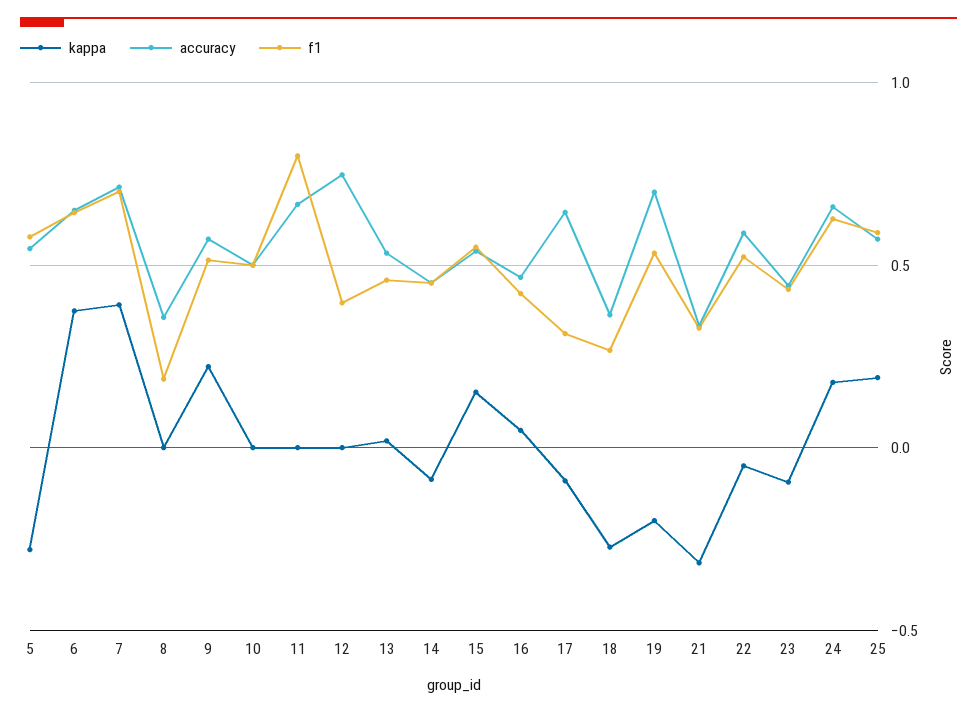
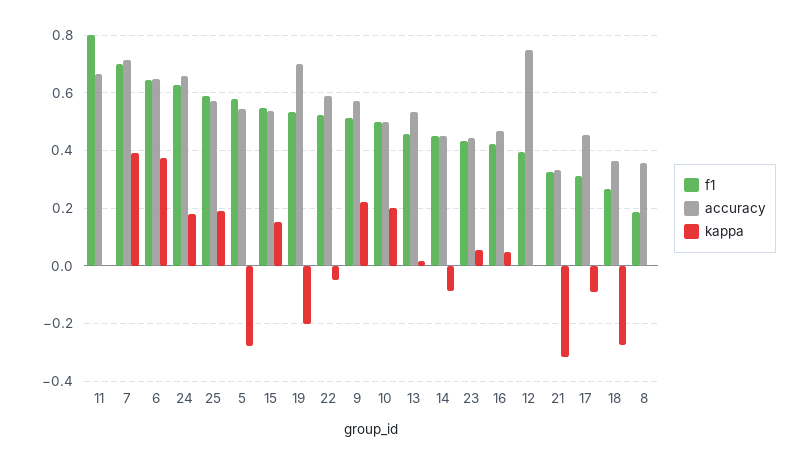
  {
    "kappa": {
      "5": -0.275,
      "6": 0.375,
      "7": 0.4,
      "8": 0,
      "9": 0.225,
-     "10": 0,
+     "10": 0.2,
      "11": 0,
      "12": 0,
      "13": 0.025,
      "14": -0.075,
      "15": 0.15,
      "16": 0.05,
      "17": -0.1,
      "18": -0.275,
      "19": -0.2,
      "21": -0.325,
      "22": -0.05,
-     "23": -0.1,
+     "23": 0.05,
      "24": 0.175,
      "25": 0.2
    },
    "accuracy": {
      "5": 0.55,
      "6": 0.65,
      "7": 0.725,
      "8": 0.35,
      "9": 0.575,
      "10": 0.5,
      "11": 0.675,
      "12": 0.75,
      "13": 0.525,
      "14": 0.45,
      "15": 0.55,
      "16": 0.475,
-     "17": 0.65,
+     "17": 0.45,
      "18": 0.375,
      "19": 0.7,
      "21": 0.325,
      "22": 0.6,
      "23": 0.45,
      "24": 0.65,
      "25": 0.575
    },
    "f1": {
      "5": 0.575,
      "6": 0.65,
      "7": 0.7,
      "8": 0.2,
      "9": 0.525,
      "10": 0.5,
      "11": 0.8,
      "12": 0.4,
      "13": 0.45,
      "14": 0.45,
      "15": 0.55,
      "16": 0.425,
      "17": 0.325,
      "18": 0.275,
      "19": 0.525,
      "21": 0.325,
      "22": 0.525,
      "23": 0.425,
      "24": 0.625,
      "25": 0.6
    }
  }

